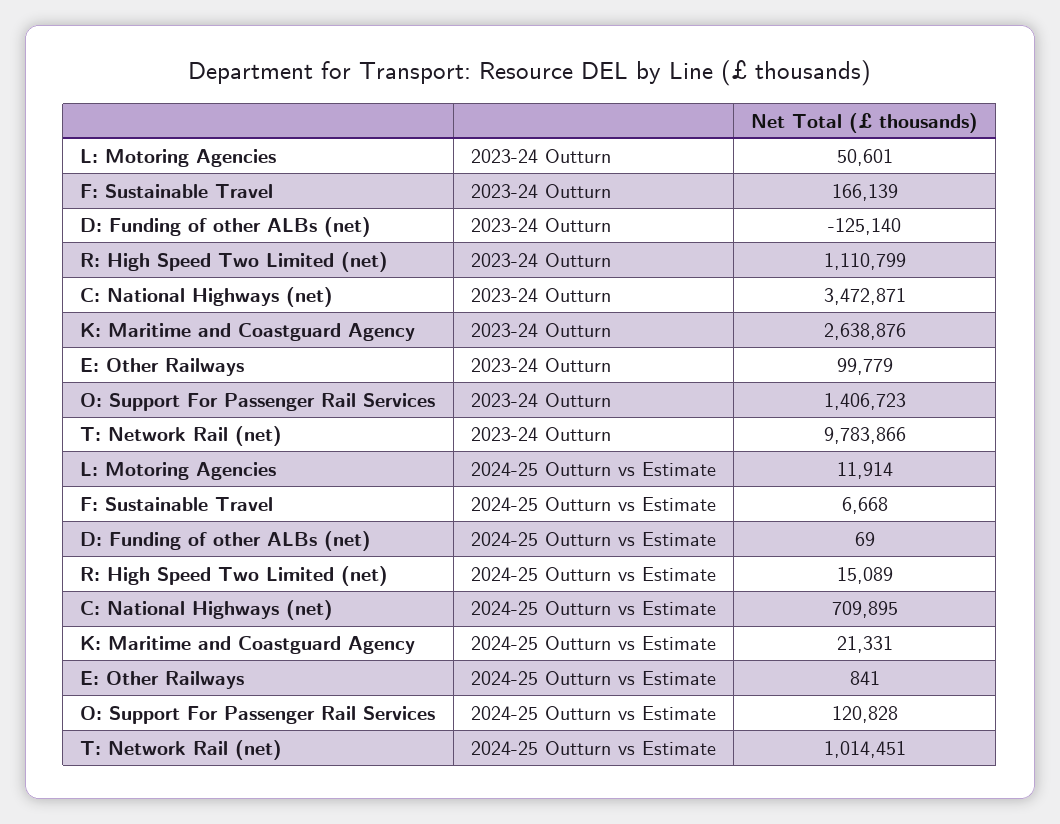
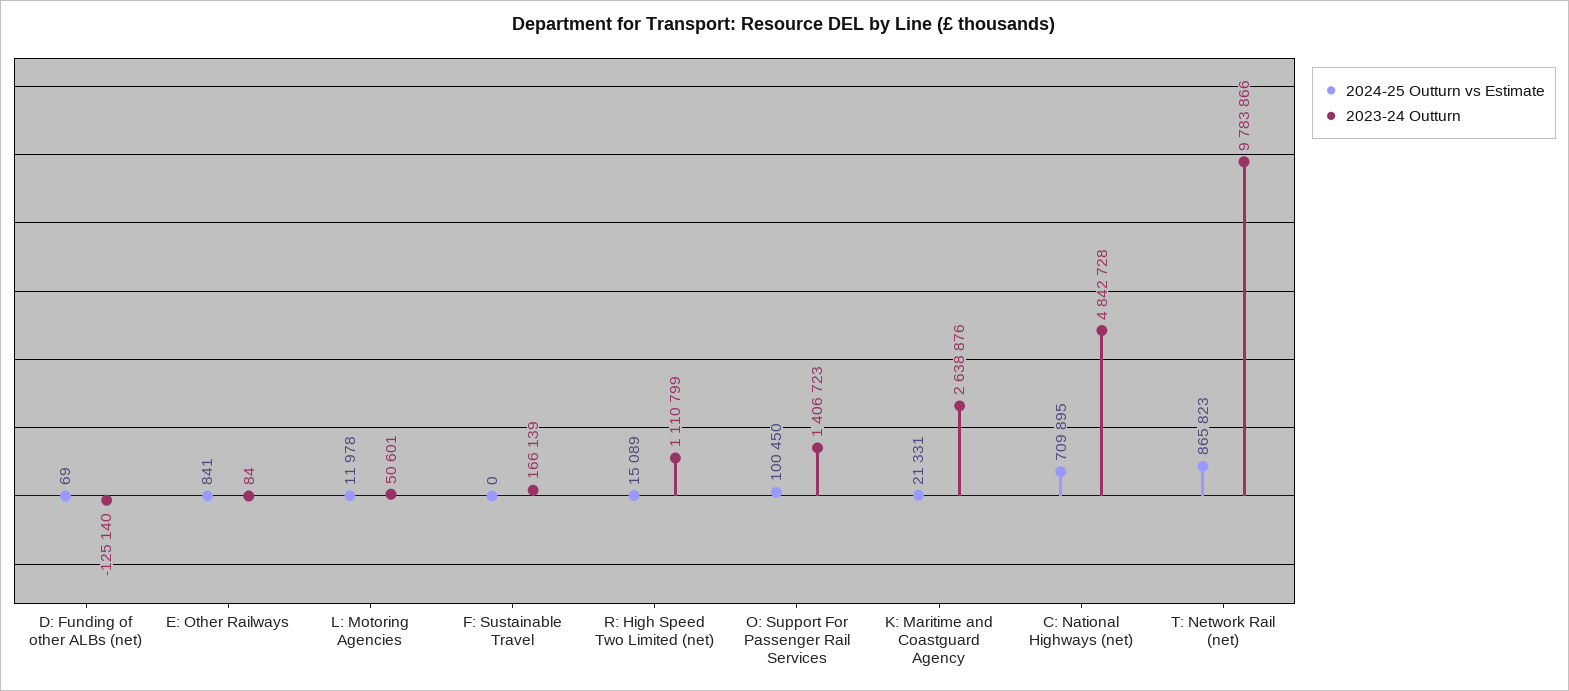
  {
    "2023-24 Outturn": {
      "L: Motoring Agencies": 50601,
      "F: Sustainable Travel": 166139,
      "D: Funding of other ALBs (net)": -125140,
      "R: High Speed Two Limited (net)": 1110799,
-     "C: National Highways (net)": 3472871,
+     "C: National Highways (net)": 4842728,
      "K: Maritime and Coastguard Agency": 2638876,
-     "E: Other Railways": 99779,
+     "E: Other Railways": 84,
      "O: Support For Passenger Rail Services": 1406723,
      "T: Network Rail (net)": 9783866
    },
    "2024-25 Outturn vs Estimate": {
-     "L: Motoring Agencies": 11914,
+     "L: Motoring Agencies": 11978,
-     "F: Sustainable Travel": 6668,
+     "F: Sustainable Travel": 0,
      "D: Funding of other ALBs (net)": 69,
      "R: High Speed Two Limited (net)": 15089,
      "C: National Highways (net)": 709895,
      "K: Maritime and Coastguard Agency": 21331,
      "E: Other Railways": 841,
-     "O: Support For Passenger Rail Services": 120828,
+     "O: Support For Passenger Rail Services": 100450,
-     "T: Network Rail (net)": 1014451
+     "T: Network Rail (net)": 865823
    }
  }

